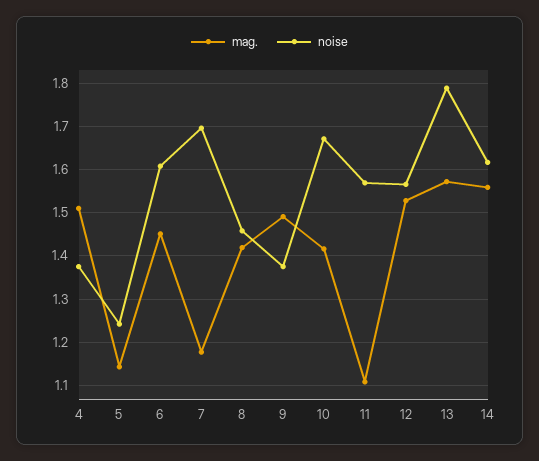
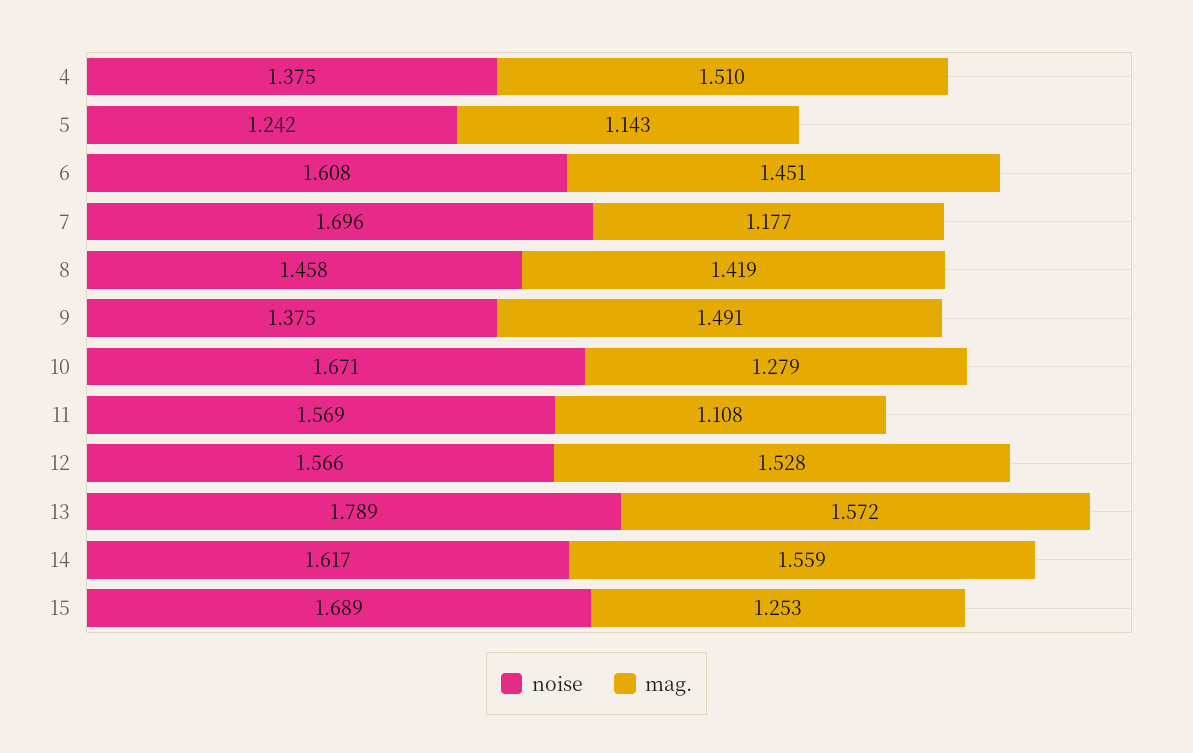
  {
    "mag.": {
      "4": 1.51,
      "5": 1.143,
      "6": 1.451,
      "7": 1.177,
      "8": 1.419,
      "9": 1.491,
-     "10": 1.42,
+     "10": 1.279,
      "11": 1.108,
      "12": 1.528,
      "13": 1.572,
-     "14": 1.559
+     "14": 1.559,
+     "15": 1.253
    },
    "noise": {
      "4": 1.375,
      "5": 1.242,
      "6": 1.608,
      "7": 1.696,
      "8": 1.458,
      "9": 1.375,
      "10": 1.671,
      "11": 1.569,
      "12": 1.566,
      "13": 1.789,
-     "14": 1.617
+     "14": 1.617,
+     "15": 1.689
    }
  }

